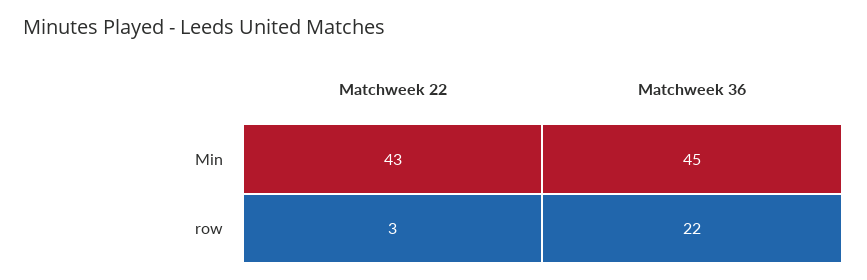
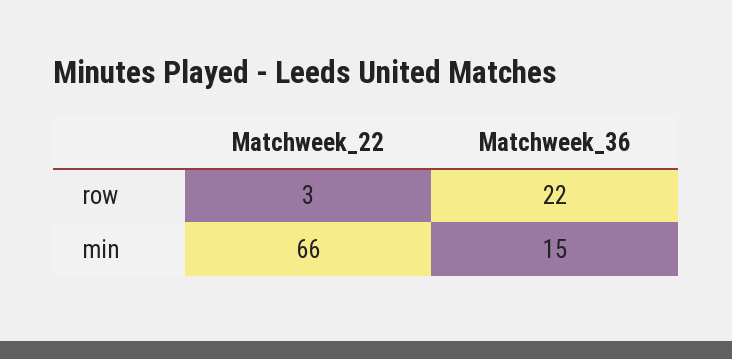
  {
    "Matchweek 22": {
-     "Min": 43,
+     "Min": 66,
      "row": 3
    },
    "Matchweek 36": {
-     "Min": 45,
+     "Min": 15,
      "row": 22
    }
  }

